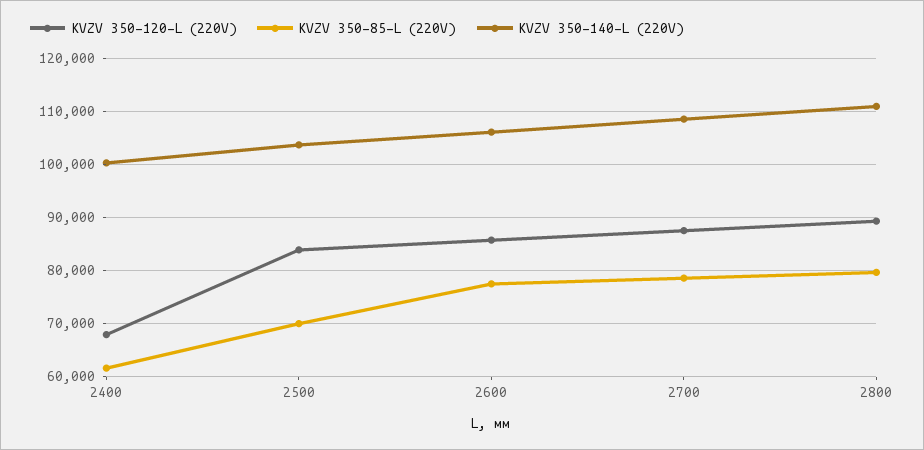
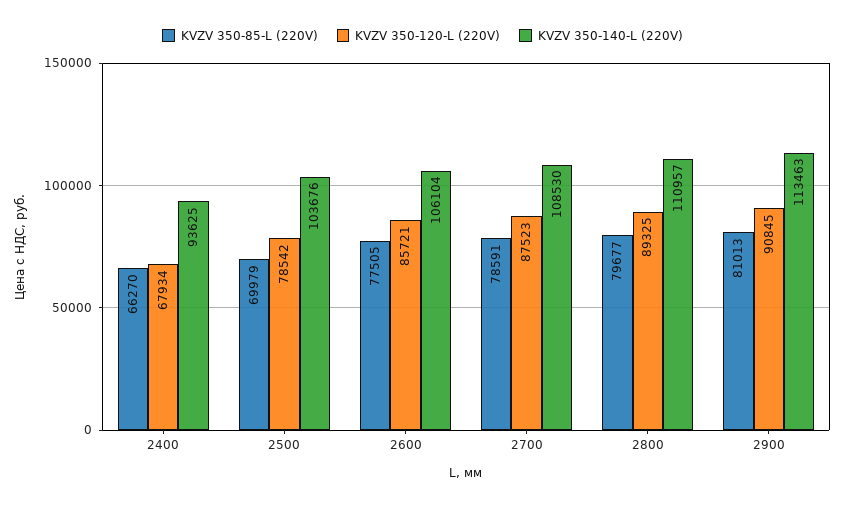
  {
    "KVZV 350-120-L (220V)": {
      "2400": 67934,
-     "2500": 84000,
+     "2500": 78542,
      "2600": 85721,
      "2700": 87523,
-     "2800": 89325
+     "2800": 89325,
+     "2900": 90845
    },
    "KVZV 350-85-L (220V)": {
-     "2400": 62000,
+     "2400": 66270,
      "2500": 69979,
      "2600": 77505,
      "2700": 78591,
-     "2800": 79677
+     "2800": 79677,
+     "2900": 81013
    },
    "KVZV 350-140-L (220V)": {
-     "2400": 100000,
+     "2400": 93625,
      "2500": 103676,
      "2600": 106104,
      "2700": 108530,
-     "2800": 110957
+     "2800": 110957,
+     "2900": 113463
    }
  }

